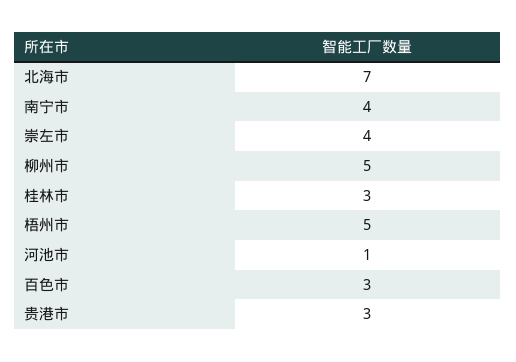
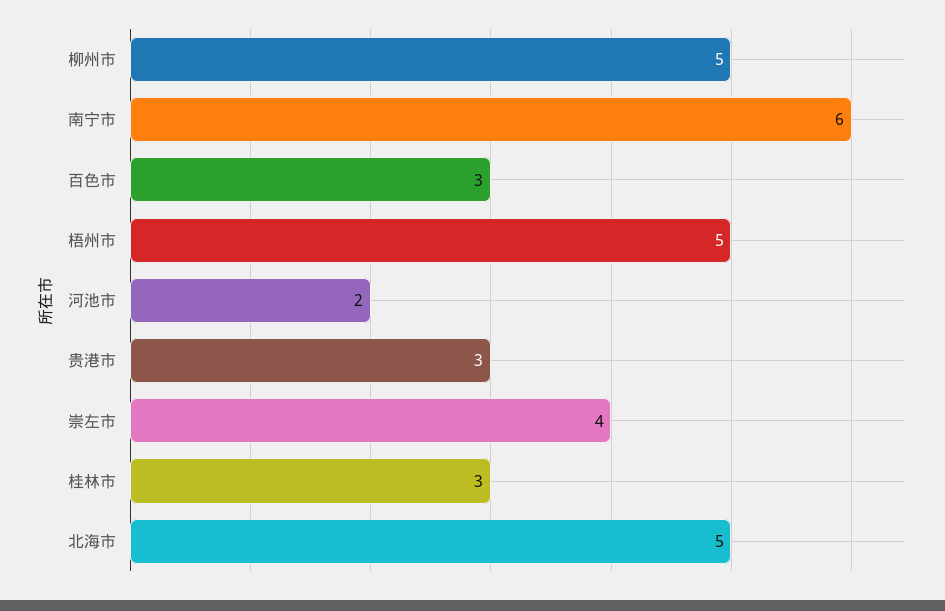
  {
-   "北海市": 7,
+   "北海市": 5,
-   "南宁市": 4,
+   "南宁市": 6,
    "崇左市": 4,
    "柳州市": 5,
    "桂林市": 3,
    "梧州市": 5,
-   "河池市": 1,
+   "河池市": 2,
    "百色市": 3,
    "贵港市": 3
  }

